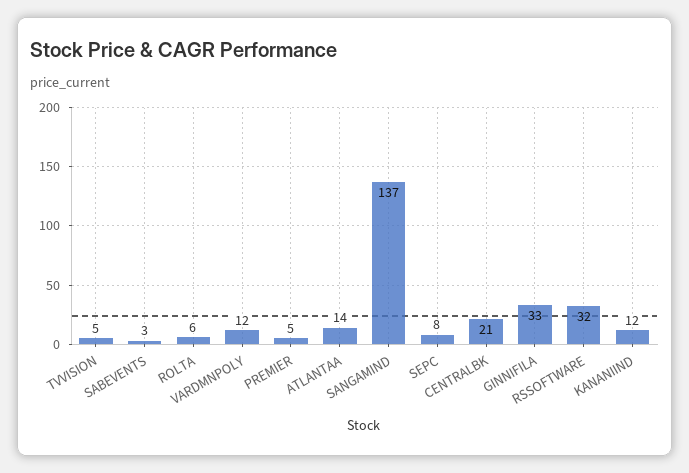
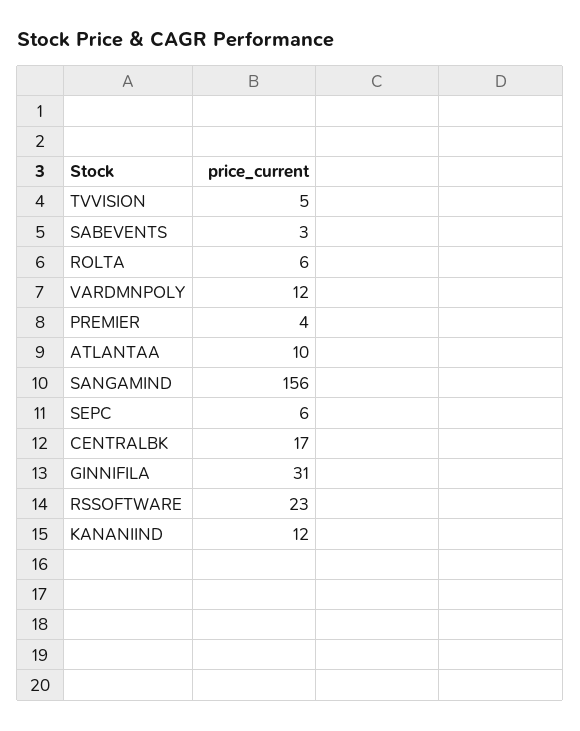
  {
    "TVVISION": 5,
    "SABEVENTS": 3,
    "ROLTA": 6,
    "VARDMNPOLY": 12,
-   "PREMIER": 5,
+   "PREMIER": 4,
-   "ATLANTAA": 14,
+   "ATLANTAA": 10,
-   "SANGAMIND": 137,
+   "SANGAMIND": 156,
-   "SEPC": 8,
+   "SEPC": 6,
-   "CENTRALBK": 21,
+   "CENTRALBK": 17,
-   "GINNIFILA": 33,
+   "GINNIFILA": 31,
-   "RSSOFTWARE": 32,
+   "RSSOFTWARE": 23,
    "KANANIIND": 12
  }

